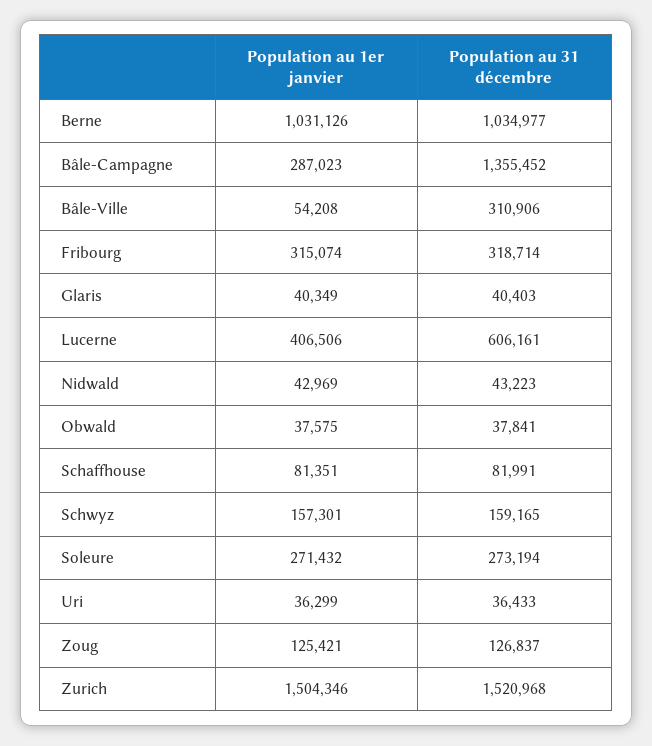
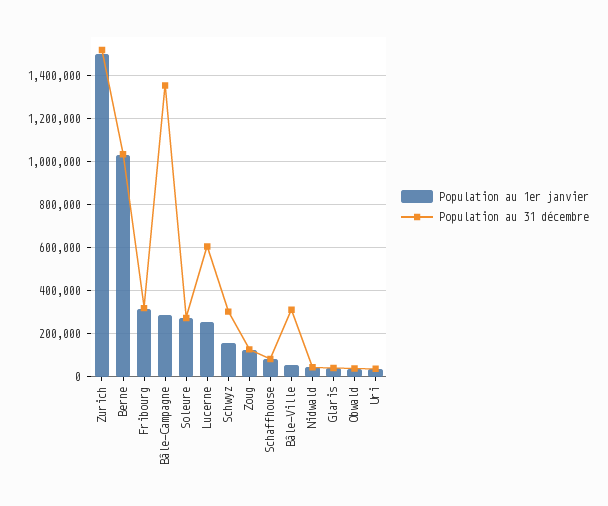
  {
    "Population au 1er janvier": {
      "Berne": 1031126,
      "Bâle-Campagne": 287023,
      "Bâle-Ville": 54208,
      "Fribourg": 315074,
      "Glaris": 40349,
-     "Lucerne": 406506,
+     "Lucerne": 250000,
      "Nidwald": 42969,
      "Obwald": 37575,
      "Schaffhouse": 81351,
      "Schwyz": 157301,
      "Soleure": 271432,
      "Uri": 36299,
      "Zoug": 125421,
      "Zurich": 1504346
    },
    "Population au 31 décembre": {
      "Berne": 1034977,
      "Bâle-Campagne": 1355452,
      "Bâle-Ville": 310906,
      "Fribourg": 318714,
      "Glaris": 40403,
      "Lucerne": 606161,
      "Nidwald": 43223,
      "Obwald": 37841,
      "Schaffhouse": 81991,
-     "Schwyz": 159165,
+     "Schwyz": 300000,
      "Soleure": 273194,
      "Uri": 36433,
      "Zoug": 126837,
      "Zurich": 1520968
    }
  }

